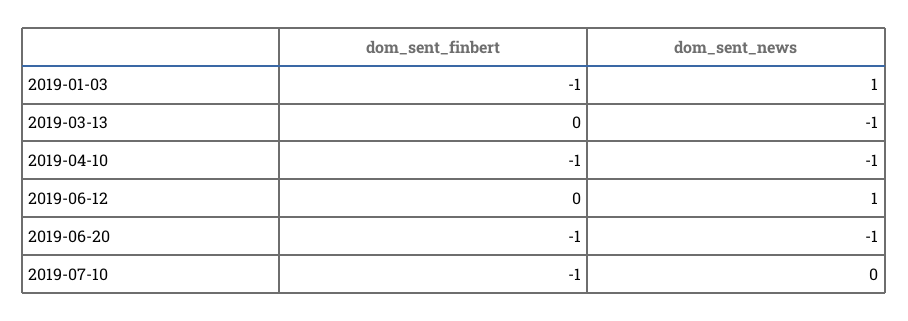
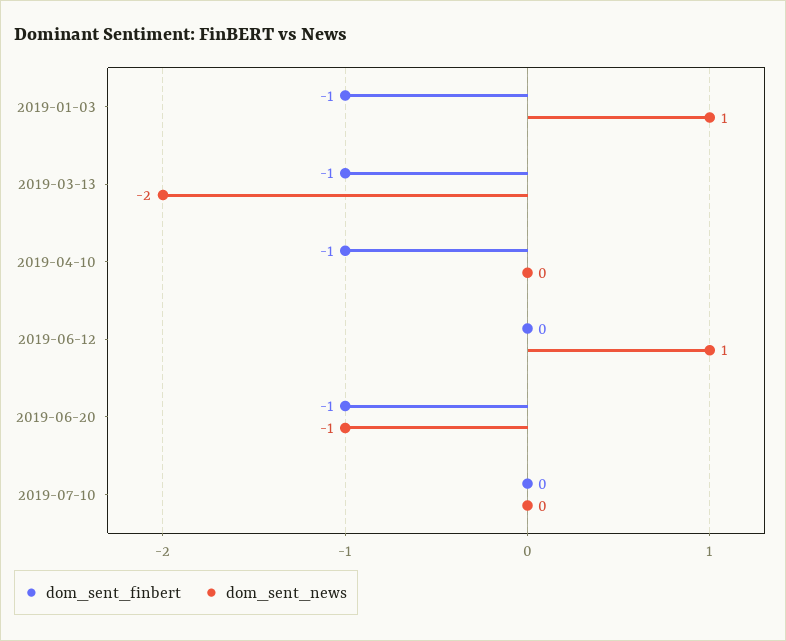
  {
    "dom_sent_finbert": {
      "2019-01-03": -1,
-     "2019-03-13": 0,
+     "2019-03-13": -1,
      "2019-04-10": -1,
      "2019-06-12": 0,
      "2019-06-20": -1,
-     "2019-07-10": -1
+     "2019-07-10": 0
    },
    "dom_sent_news": {
      "2019-01-03": 1,
-     "2019-03-13": -1,
+     "2019-03-13": -2,
-     "2019-04-10": -1,
+     "2019-04-10": 0,
      "2019-06-12": 1,
      "2019-06-20": -1,
      "2019-07-10": 0
    }
  }

